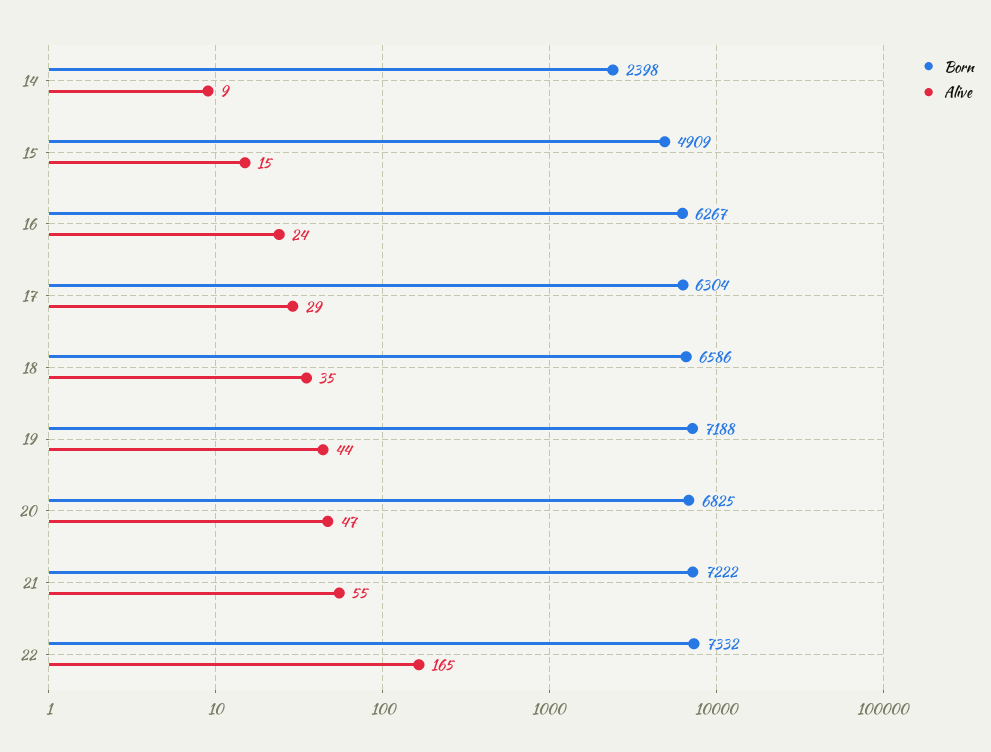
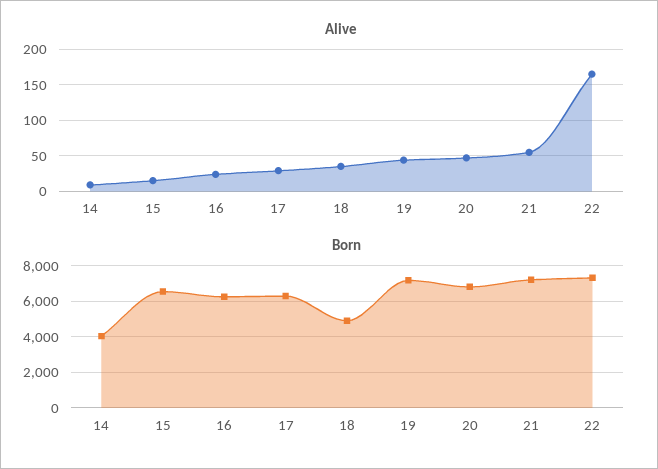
  {
    "Born": {
-     "14": 2398,
+     "14": 4000,
-     "15": 4909,
+     "15": 6500,
      "16": 6267,
      "17": 6304,
-     "18": 6586,
+     "18": 5000,
      "19": 7188,
      "20": 6825,
      "21": 7222,
      "22": 7332
    },
    "Alive": {
      "14": 9,
      "15": 15,
      "16": 24,
      "17": 29,
      "18": 35,
      "19": 44,
      "20": 47,
      "21": 55,
      "22": 165
    }
  }

